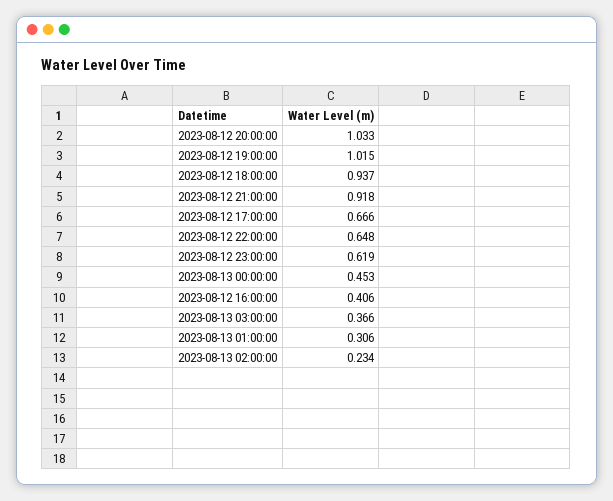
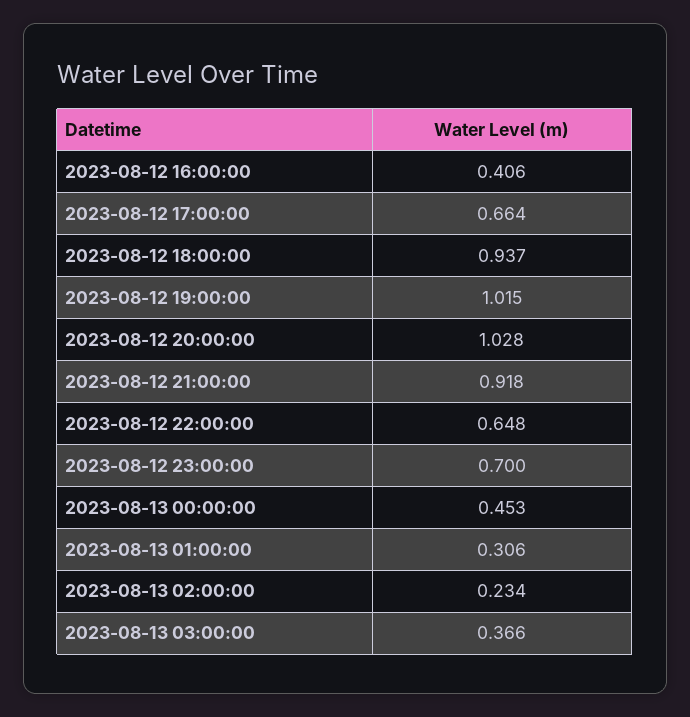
  {
-   "2023-08-12 20:00:00": 1.033,
+   "2023-08-12 20:00:00": 1.028,
    "2023-08-12 19:00:00": 1.015,
    "2023-08-12 18:00:00": 0.937,
    "2023-08-12 21:00:00": 0.918,
-   "2023-08-12 17:00:00": 0.666,
+   "2023-08-12 17:00:00": 0.664,
    "2023-08-12 22:00:00": 0.648,
-   "2023-08-12 23:00:00": 0.619,
+   "2023-08-12 23:00:00": 0.7,
    "2023-08-13 00:00:00": 0.453,
    "2023-08-12 16:00:00": 0.406,
    "2023-08-13 03:00:00": 0.366,
    "2023-08-13 01:00:00": 0.306,
    "2023-08-13 02:00:00": 0.234
  }

